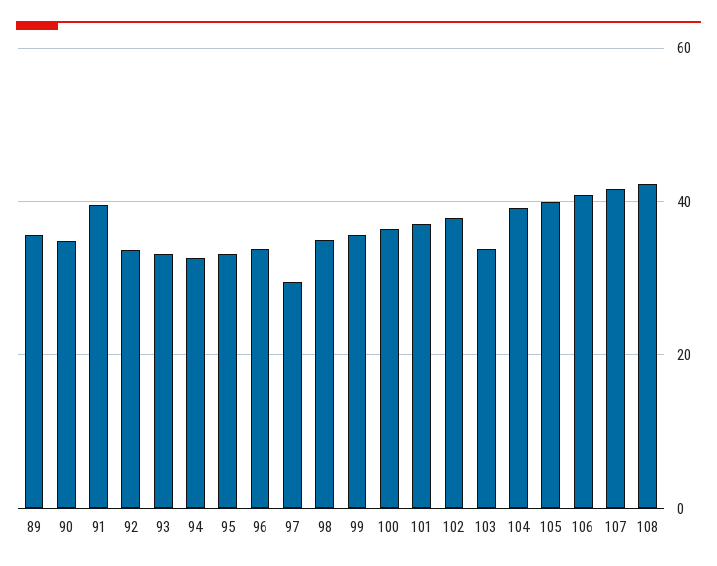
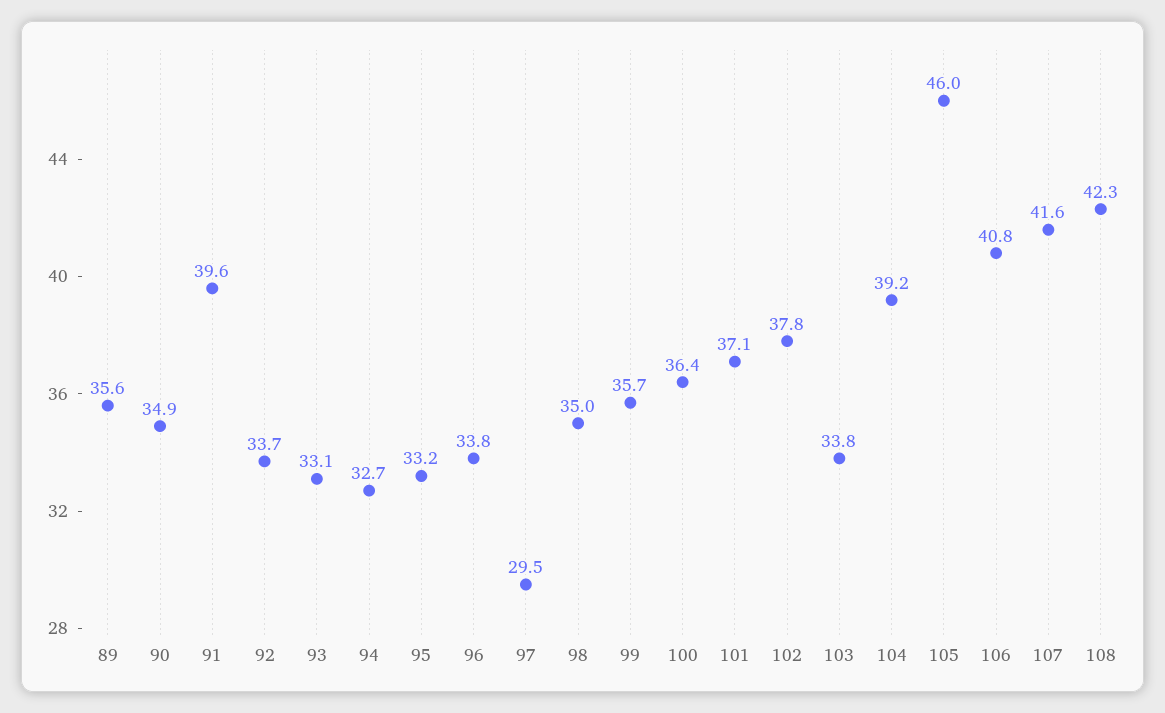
  {
    "89": 35.6,
    "90": 34.9,
    "91": 39.6,
    "92": 33.7,
    "93": 33.1,
    "94": 32.7,
    "95": 33.2,
    "96": 33.8,
    "97": 29.5,
    "98": 35,
    "99": 35.7,
    "100": 36.4,
    "101": 37.1,
    "102": 37.8,
    "103": 33.8,
    "104": 39.2,
-   "105": 40,
+   "105": 46,
    "106": 40.8,
    "107": 41.6,
    "108": 42.3
  }

